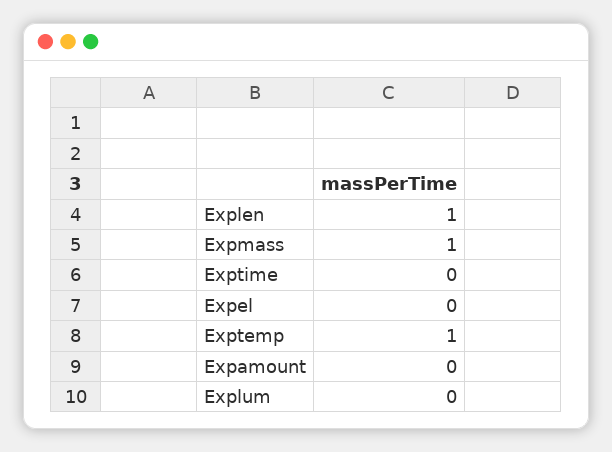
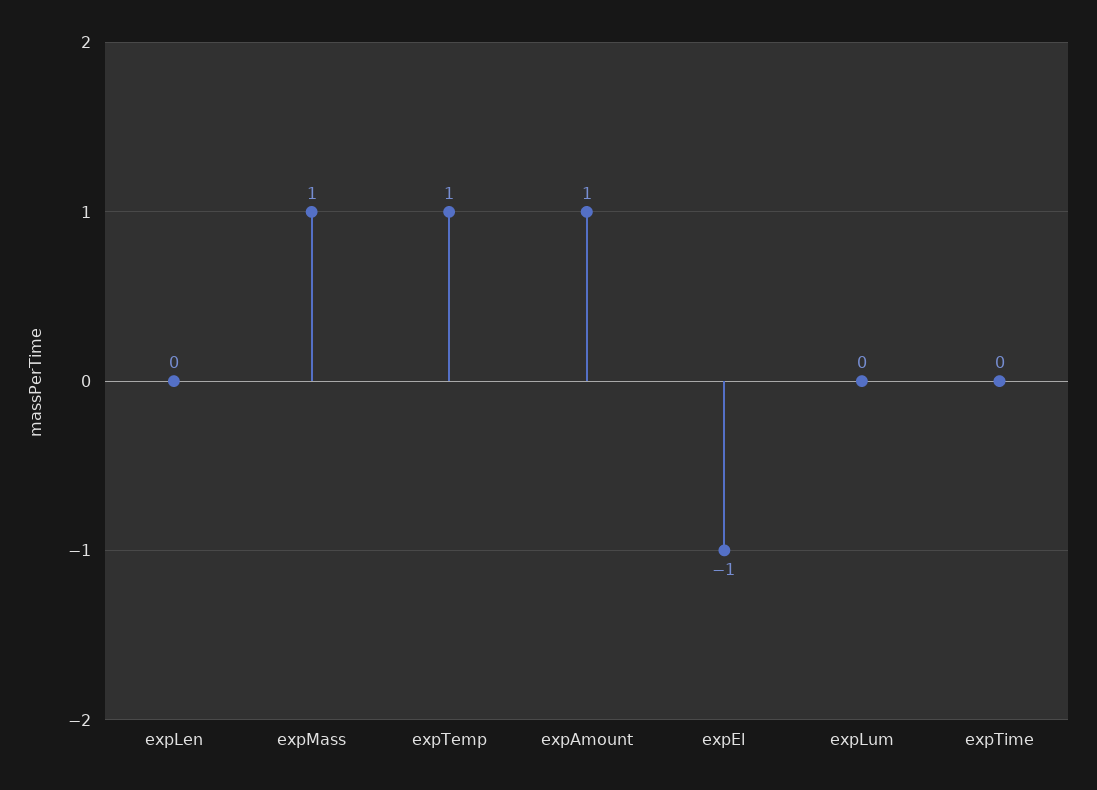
  {
-   "Explen": 1,
+   "Explen": 0,
    "Expmass": 1,
    "Exptime": 0,
-   "Expel": 0,
+   "Expel": -1,
    "Exptemp": 1,
-   "Expamount": 0,
+   "Expamount": 1,
    "Explum": 0
  }

